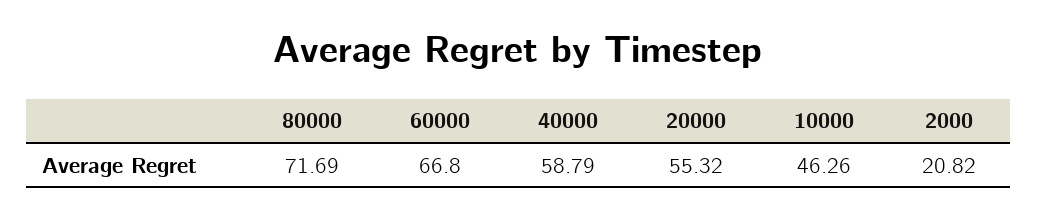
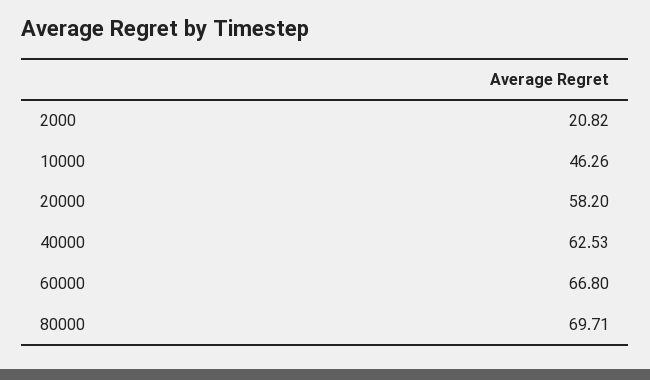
  {
-   "80000": 71.69,
+   "80000": 69.71,
    "60000": 66.8,
-   "40000": 58.79,
+   "40000": 62.53,
-   "20000": 55.32,
+   "20000": 58.2,
    "10000": 46.26,
    "2000": 20.82
  }

